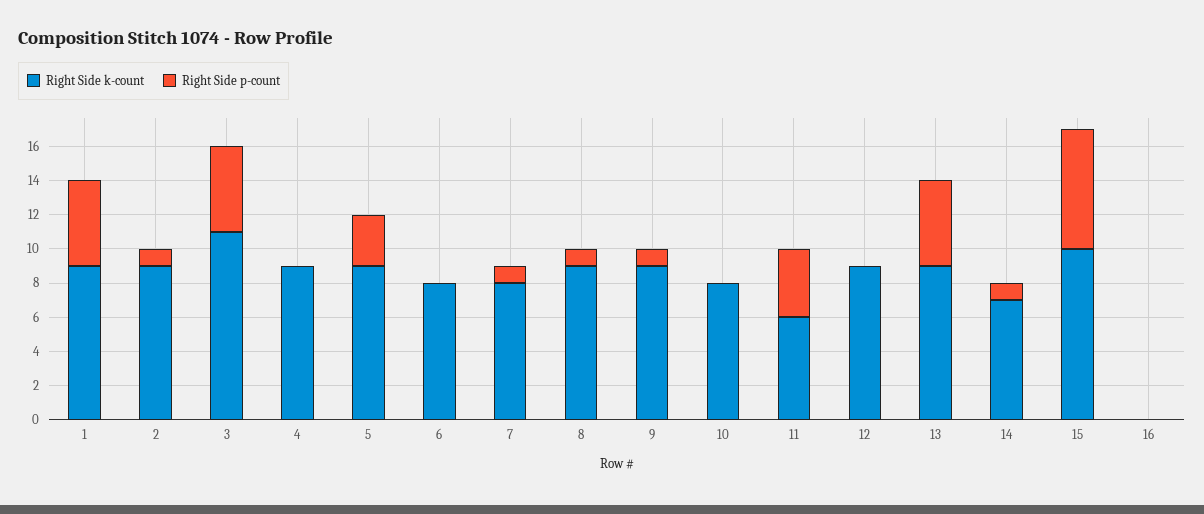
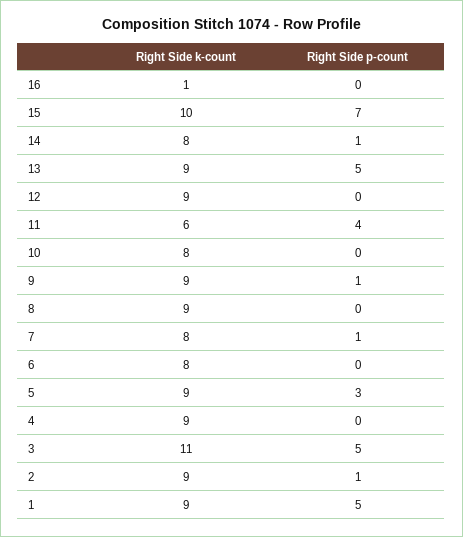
  {
    "Right Side k-count": {
      "1": 9,
      "2": 9,
      "3": 11,
      "4": 9,
      "5": 9,
      "6": 8,
      "7": 8,
      "8": 9,
      "9": 9,
      "10": 8,
      "11": 6,
      "12": 9,
      "13": 9,
-     "14": 7,
+     "14": 8,
      "15": 10,
-     "16": 0
+     "16": 1
    },
    "Right Side p-count": {
      "1": 5,
      "2": 1,
      "3": 5,
      "4": 0,
      "5": 3,
      "6": 0,
      "7": 1,
-     "8": 1,
+     "8": 0,
      "9": 1,
      "10": 0,
      "11": 4,
      "12": 0,
      "13": 5,
      "14": 1,
      "15": 7,
      "16": 0
    }
  }

